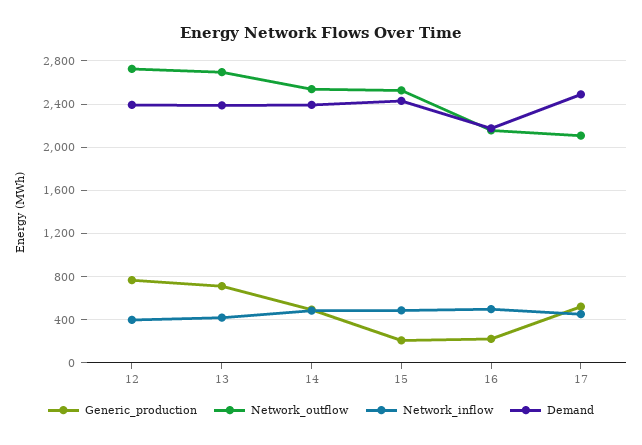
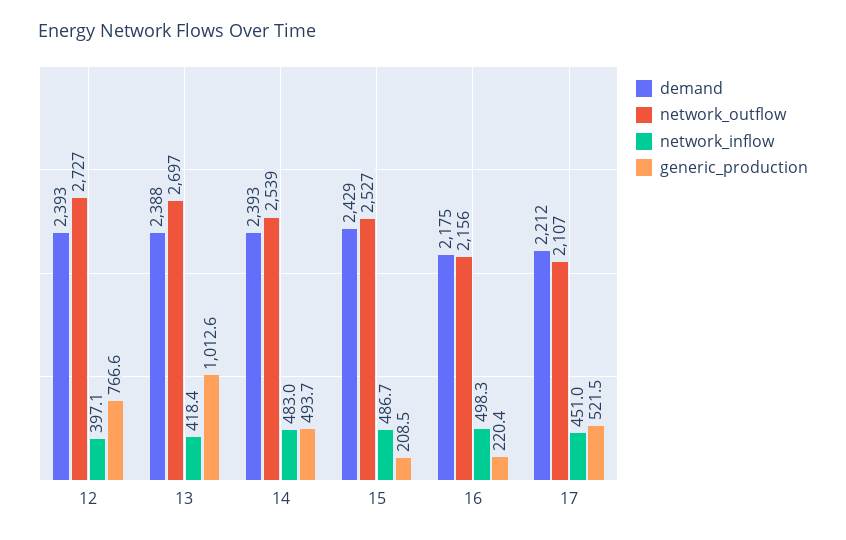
  {
    "Generic_production": {
      "12": 766.6,
-     "13": 700,
+     "13": 1012.6,
      "14": 493.7,
      "15": 208.5,
      "16": 220.4,
      "17": 521.5
    },
    "Network_outflow": {
      "12": 2727,
      "13": 2697,
      "14": 2539,
      "15": 2527,
      "16": 2156,
      "17": 2107
    },
    "Network_inflow": {
      "12": 397.1,
      "13": 418.4,
      "14": 483,
      "15": 486.7,
      "16": 498.3,
      "17": 451
    },
    "Demand": {
      "12": 2393,
      "13": 2388,
      "14": 2393,
      "15": 2429,
      "16": 2175,
-     "17": 2500
+     "17": 2212
    }
  }

